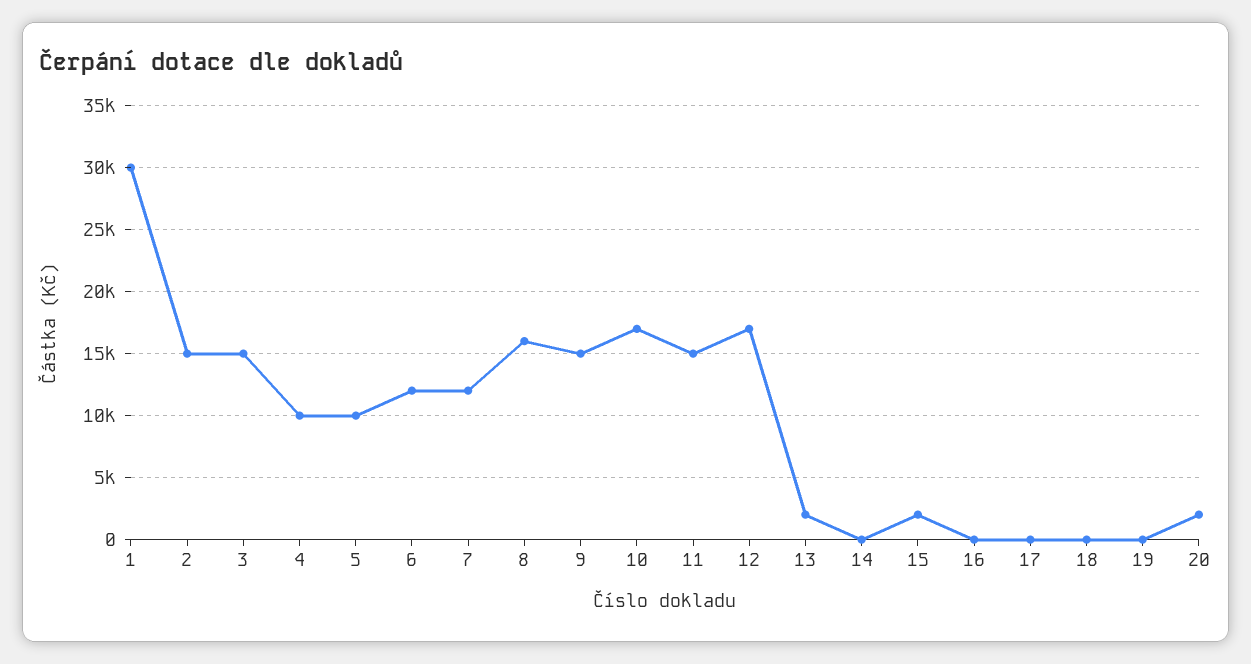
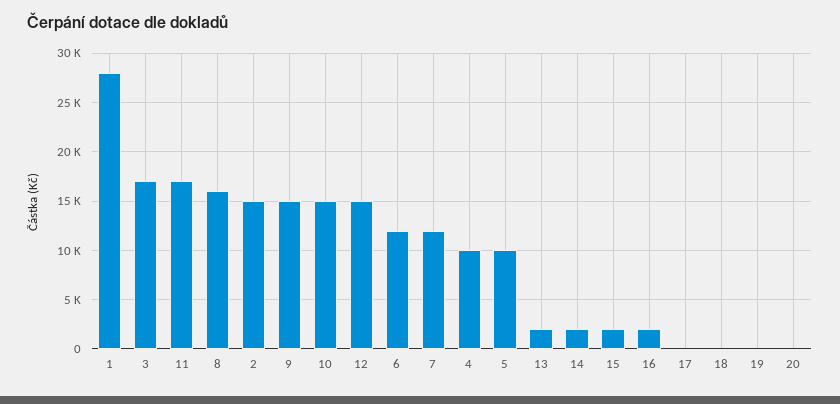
  {
-   "1": 30000,
+   "1": 28000,
    "2": 15000,
-   "3": 15000,
+   "3": 17000,
    "4": 10000,
    "5": 10000,
    "6": 12000,
    "7": 12000,
    "8": 16000,
    "9": 15000,
-   "10": 17000,
+   "10": 15000,
-   "11": 15000,
+   "11": 17000,
-   "12": 17000,
+   "12": 15000,
    "13": 2000,
-   "14": 0,
+   "14": 2000,
    "15": 2000,
-   "16": 0,
+   "16": 2000,
    "17": 0,
    "18": 0,
    "19": 0,
-   "20": 2000
+   "20": 0
  }

